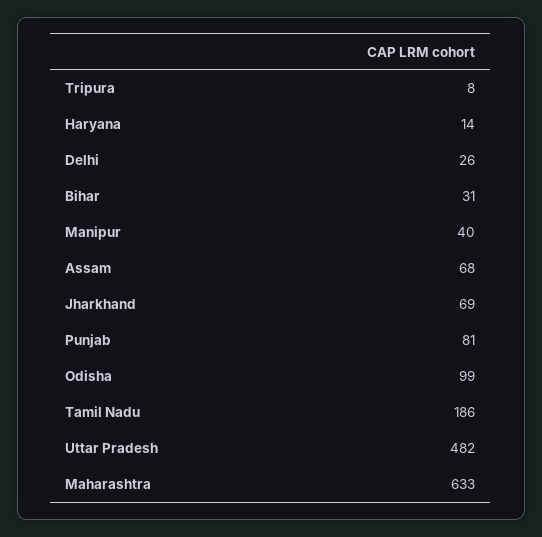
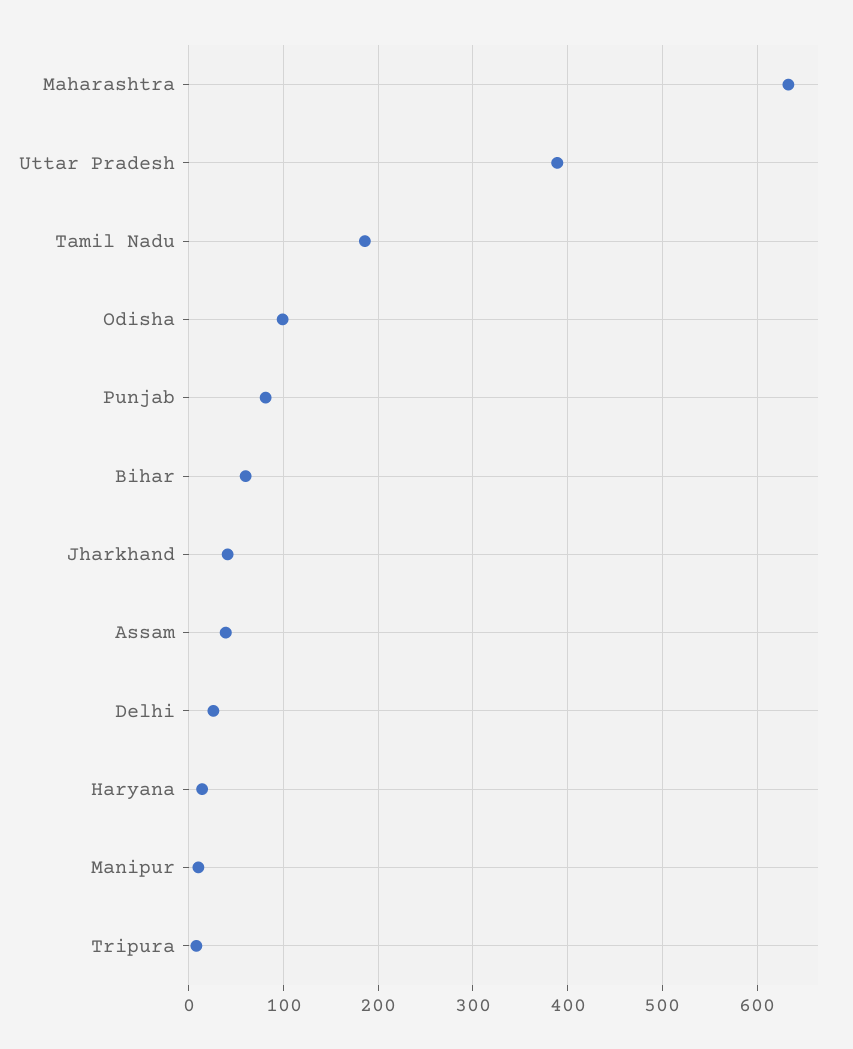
  {
    "Tripura": 8,
    "Haryana": 14,
    "Delhi": 26,
-   "Bihar": 31,
+   "Bihar": 60,
-   "Manipur": 40,
+   "Manipur": 10,
-   "Assam": 68,
+   "Assam": 40,
-   "Jharkhand": 69,
+   "Jharkhand": 40,
    "Punjab": 81,
    "Odisha": 99,
    "Tamil Nadu": 186,
-   "Uttar Pradesh": 482,
+   "Uttar Pradesh": 390,
    "Maharashtra": 633
  }

